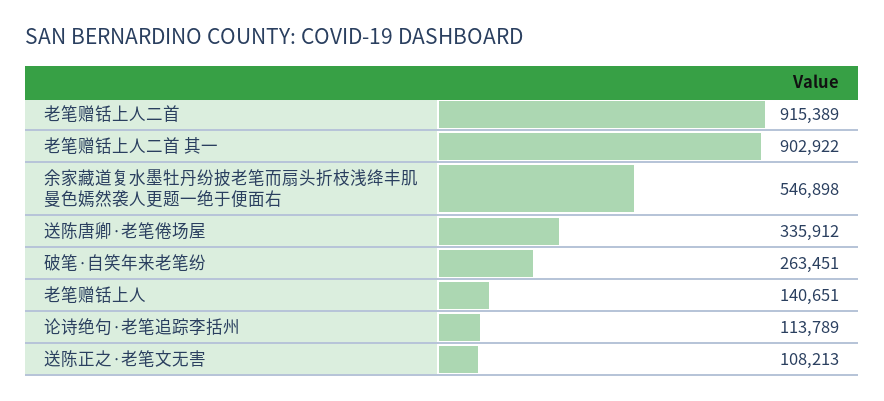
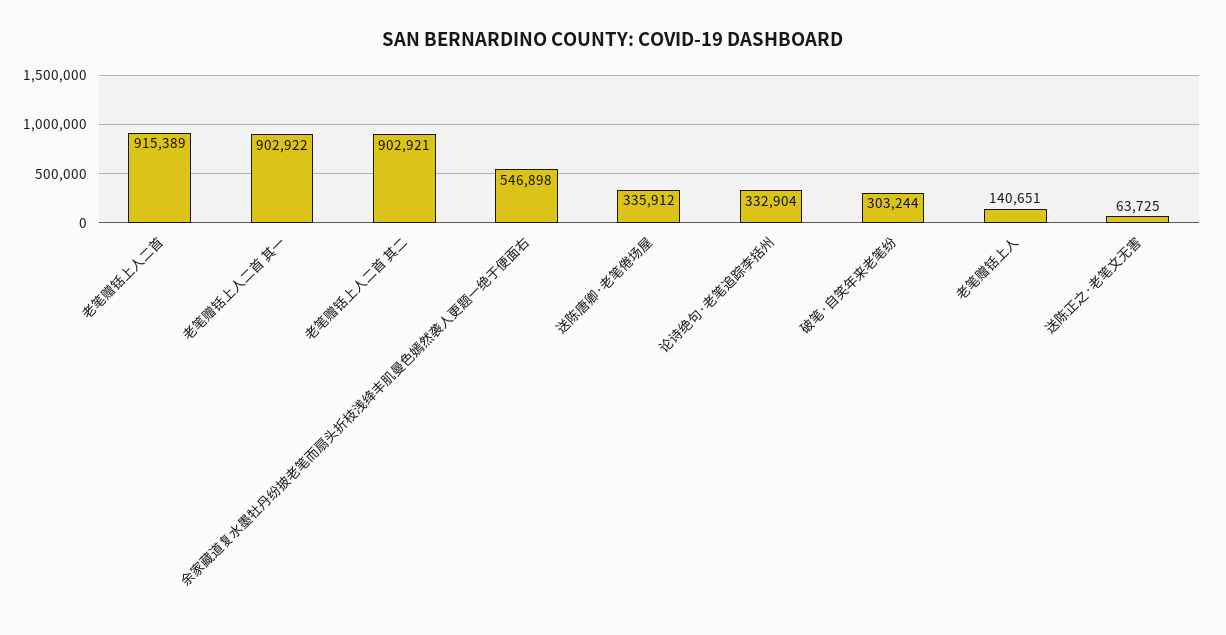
  {
    "老笔赠铦上人二首": 915389,
    "老笔赠铦上人二首 其一": 902922,
    "余家藏道复水墨牡丹纷披老笔而扇头折枝浅绛丰肌曼色嫣然袭人更题一绝于便面右": 546898,
    "送陈唐卿·老笔倦场屋": 335912,
-   "破笔·自笑年来老笔纷": 263451,
+   "破笔·自笑年来老笔纷": 303244,
    "老笔赠铦上人": 140651,
-   "论诗绝句·老笔追踪李括州": 113789,
+   "论诗绝句·老笔追踪李括州": 332904,
-   "送陈正之·老笔文无害": 108213
+   "送陈正之·老笔文无害": 63725,
+   "老笔赠铦上人二首 其二": 902921
  }

